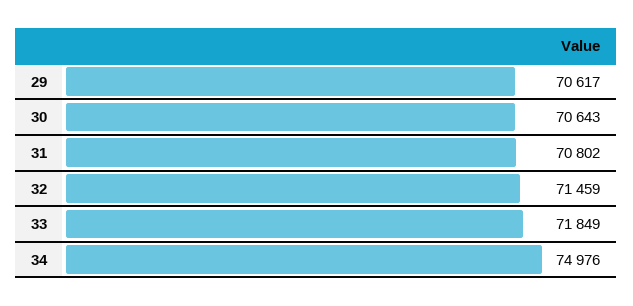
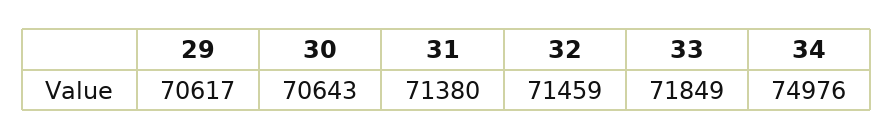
  {
    "29": 70617,
    "30": 70643,
-   "31": 70802,
+   "31": 71380,
    "32": 71459,
    "33": 71849,
    "34": 74976
  }

